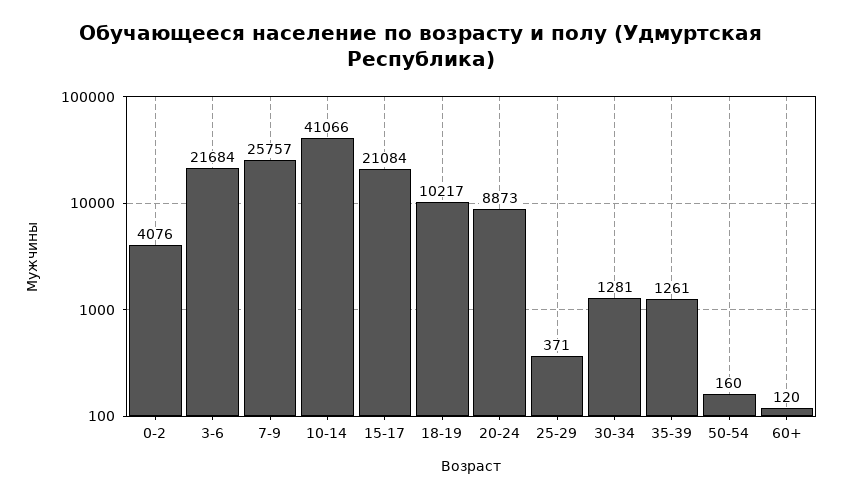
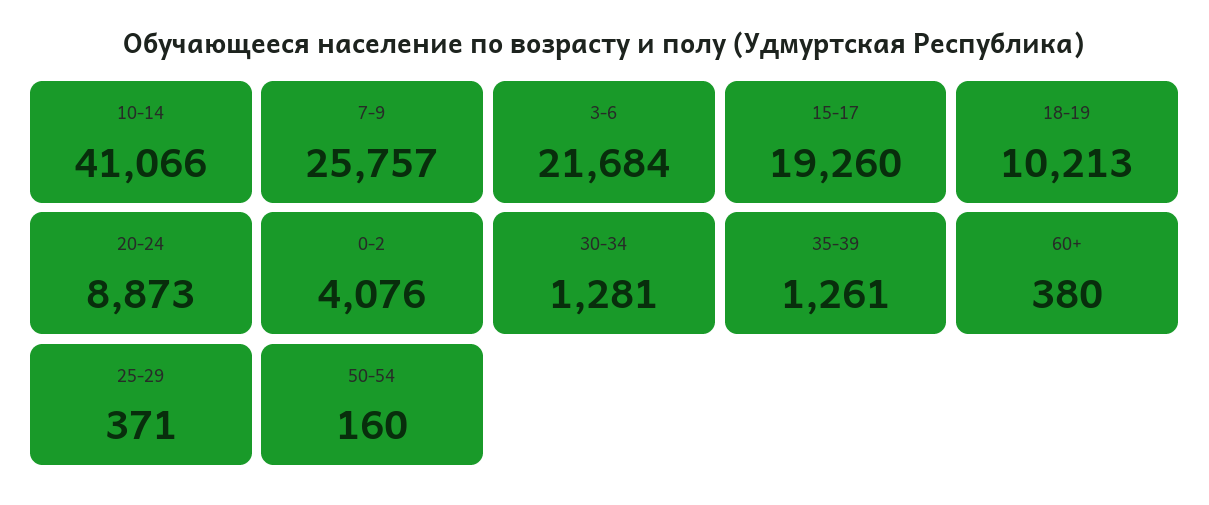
  {
    "0-2": 4076,
    "3-6": 21684,
    "7-9": 25757,
    "10-14": 41066,
-   "15-17": 21084,
+   "15-17": 19260,
-   "18-19": 10217,
+   "18-19": 10213,
    "20-24": 8873,
    "25-29": 371,
    "30-34": 1281,
    "35-39": 1261,
    "50-54": 160,
-   "60+": 120
+   "60+": 380
  }

